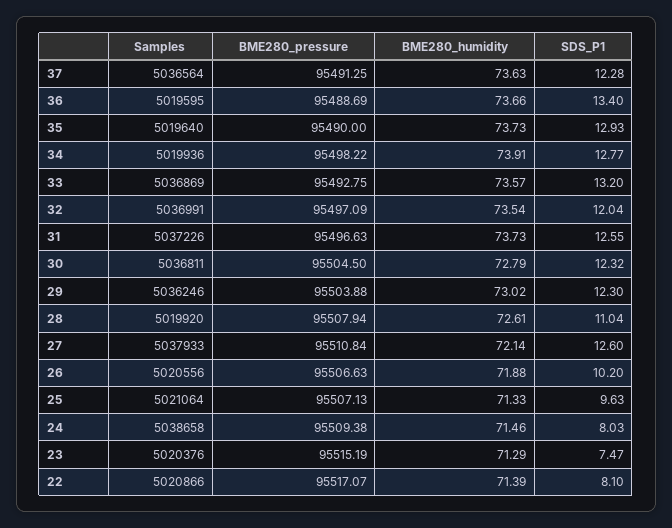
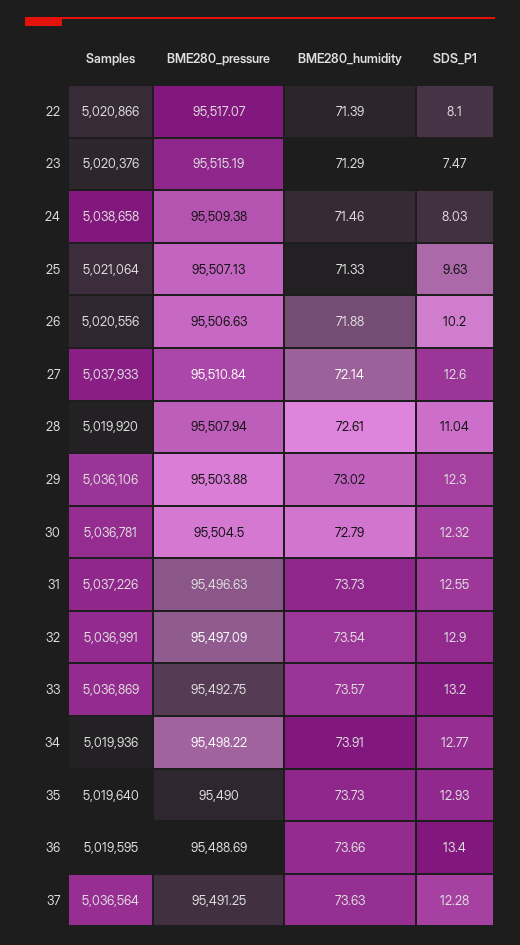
  {
    "Samples": {
      "37": 5036564,
      "36": 5019595,
      "35": 5019640,
      "34": 5019936,
      "33": 5036869,
      "32": 5036991,
      "31": 5037226,
-     "30": 5036811,
+     "30": 5036781,
-     "29": 5036246,
+     "29": 5036106,
      "28": 5019920,
      "27": 5037933,
      "26": 5020556,
      "25": 5021064,
      "24": 5038658,
      "23": 5020376,
      "22": 5020866
    },
    "BME280_pressure": {
      "37": 95491.25,
      "36": 95488.69,
      "35": 95490,
      "34": 95498.22,
      "33": 95492.75,
      "32": 95497.09,
      "31": 95496.63,
      "30": 95504.5,
      "29": 95503.88,
      "28": 95507.94,
      "27": 95510.84,
      "26": 95506.63,
      "25": 95507.13,
      "24": 95509.38,
      "23": 95515.19,
      "22": 95517.07
    },
    "BME280_humidity": {
      "37": 73.63,
      "36": 73.66,
      "35": 73.73,
      "34": 73.91,
      "33": 73.57,
      "32": 73.54,
      "31": 73.73,
      "30": 72.79,
      "29": 73.02,
      "28": 72.61,
      "27": 72.14,
      "26": 71.88,
      "25": 71.33,
      "24": 71.46,
      "23": 71.29,
      "22": 71.39
    },
    "SDS_P1": {
      "37": 12.28,
      "36": 13.4,
      "35": 12.93,
      "34": 12.77,
      "33": 13.2,
-     "32": 12.04,
+     "32": 12.9,
      "31": 12.55,
      "30": 12.32,
      "29": 12.3,
      "28": 11.04,
      "27": 12.6,
      "26": 10.2,
      "25": 9.63,
      "24": 8.03,
      "23": 7.47,
      "22": 8.1
    }
  }

